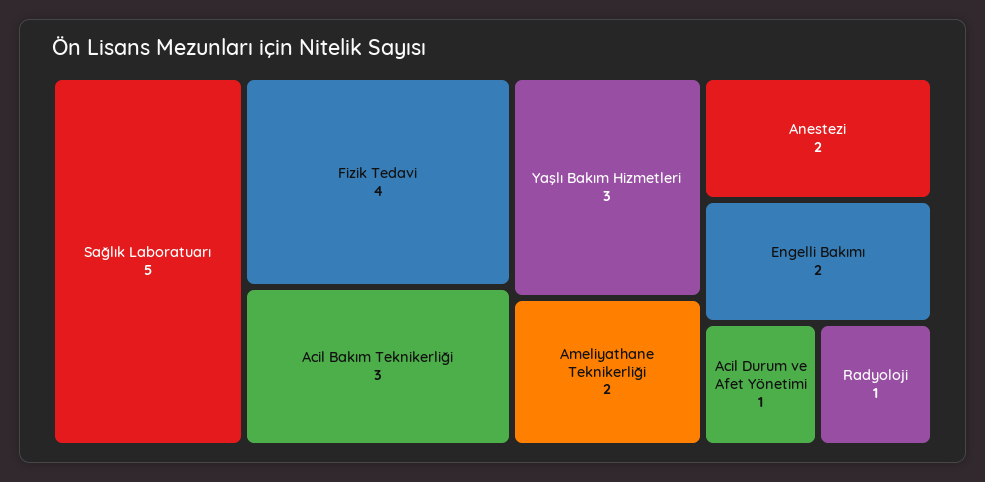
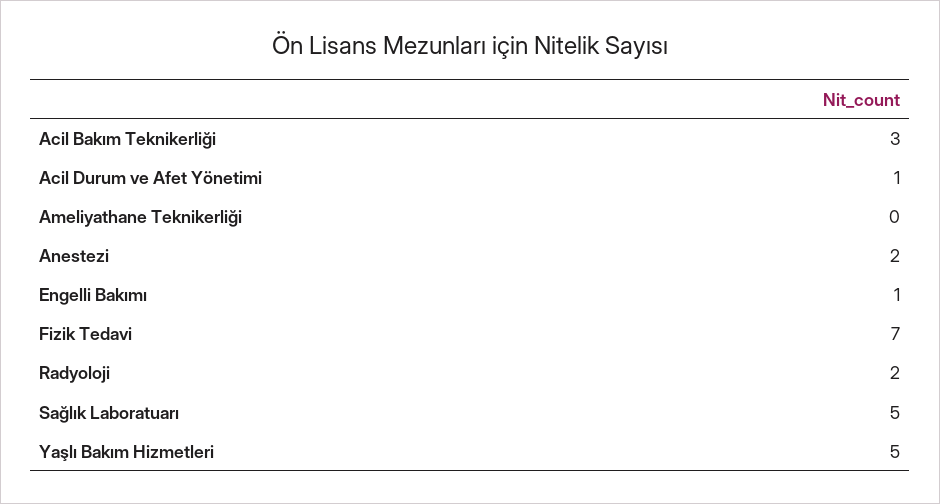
  {
    "Sağlık Laboratuarı": 5,
-   "Fizik Tedavi": 4,
+   "Fizik Tedavi": 7,
    "Acil Bakım Teknikerliği": 3,
-   "Yaşlı Bakım Hizmetleri": 3,
+   "Yaşlı Bakım Hizmetleri": 5,
-   "Ameliyathane Teknikerliği": 2,
+   "Ameliyathane Teknikerliği": 0,
    "Anestezi": 2,
-   "Engelli Bakımı": 2,
+   "Engelli Bakımı": 1,
    "Acil Durum ve Afet Yönetimi": 1,
-   "Radyoloji": 1
+   "Radyoloji": 2
  }

